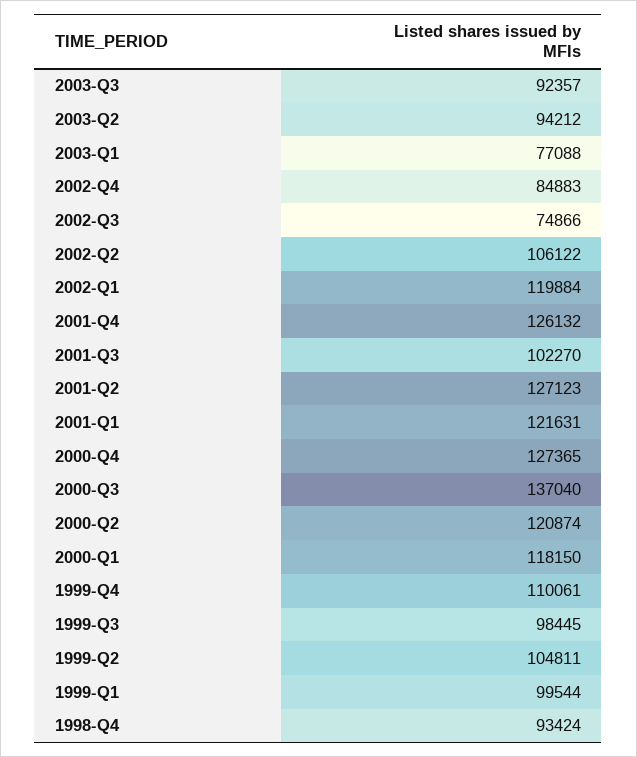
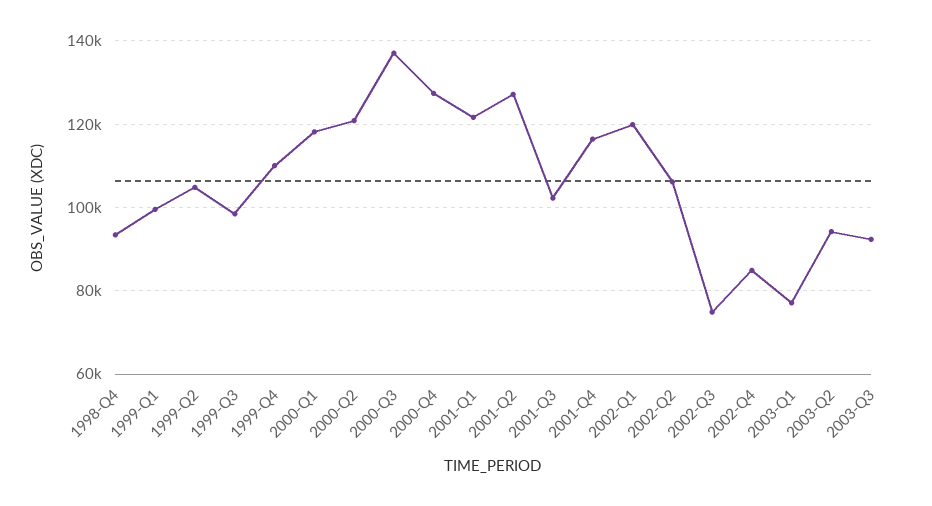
  {
    "2003-Q3": 92357,
    "2003-Q2": 94212,
    "2003-Q1": 77088,
    "2002-Q4": 84883,
    "2002-Q3": 74866,
    "2002-Q2": 106122,
    "2002-Q1": 119884,
-   "2001-Q4": 126132,
+   "2001-Q4": 116000,
    "2001-Q3": 102270,
    "2001-Q2": 127123,
    "2001-Q1": 121631,
    "2000-Q4": 127365,
    "2000-Q3": 137040,
    "2000-Q2": 120874,
    "2000-Q1": 118150,
    "1999-Q4": 110061,
    "1999-Q3": 98445,
    "1999-Q2": 104811,
    "1999-Q1": 99544,
    "1998-Q4": 93424
  }

